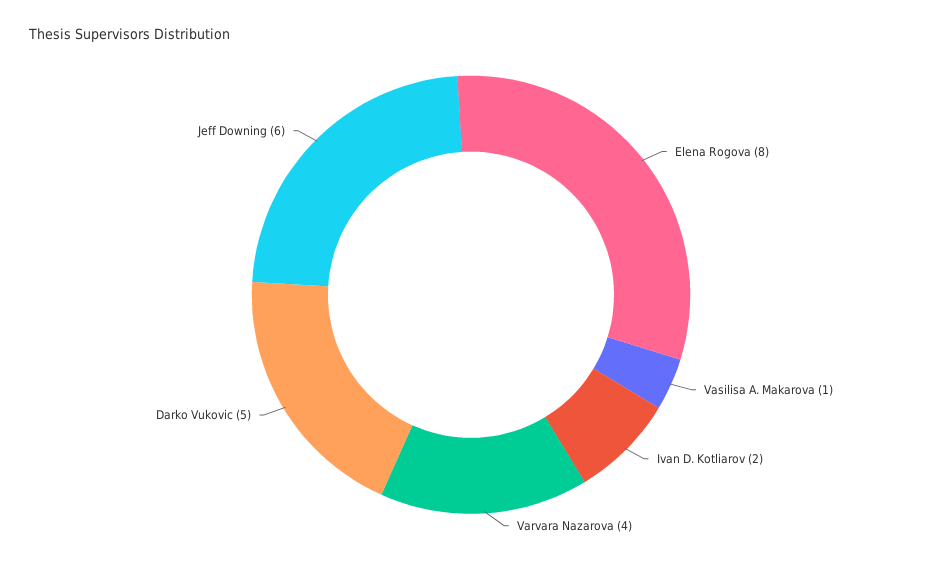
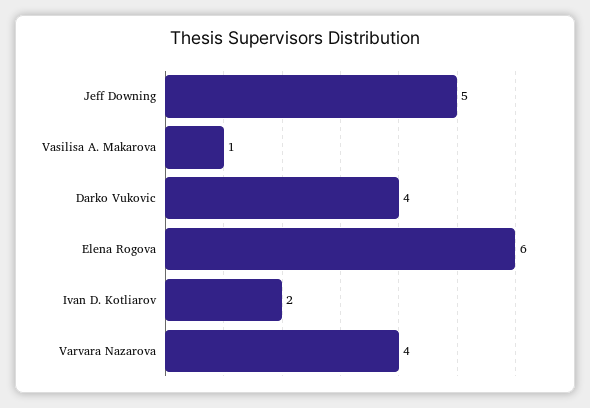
  {
-   "Elena Rogova": 8,
+   "Elena Rogova": 6,
    "Vasilisa A. Makarova": 1,
    "Ivan D. Kotliarov": 2,
    "Varvara Nazarova": 4,
-   "Darko Vukovic": 5,
+   "Darko Vukovic": 4,
-   "Jeff Downing": 6
+   "Jeff Downing": 5
  }

